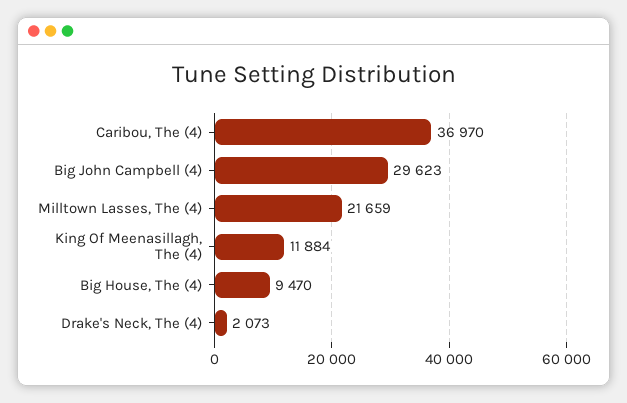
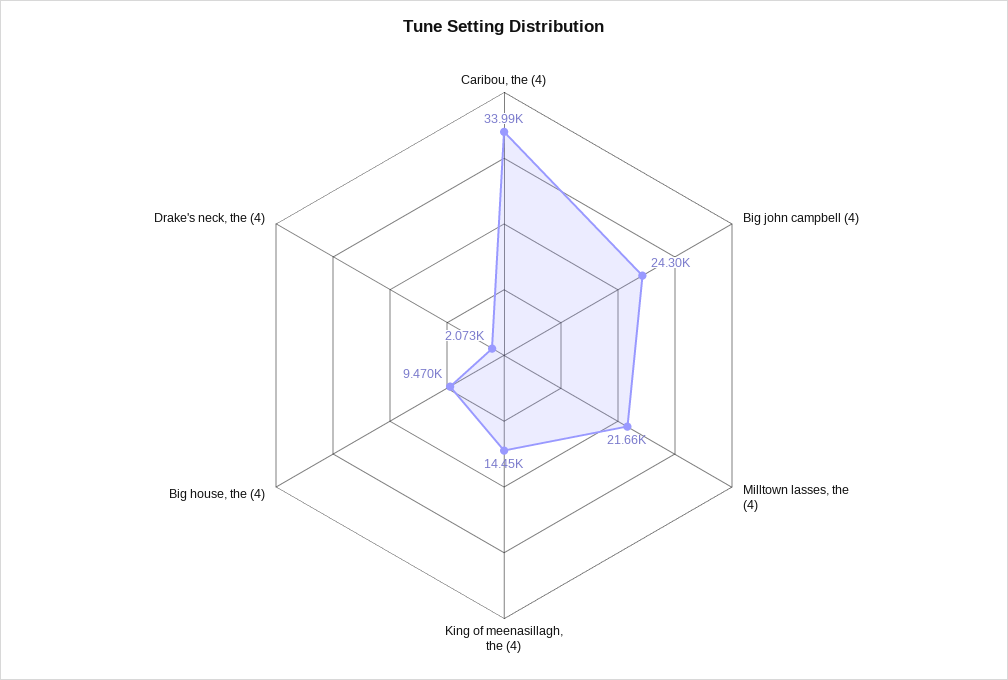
  {
-   "Caribou, The (4)": 36970,
+   "Caribou, The (4)": 33990,
-   "Big John Campbell (4)": 29623,
+   "Big John Campbell (4)": 24300,
    "Milltown Lasses, The (4)": 21659,
-   "King Of Meenasillagh, The (4)": 11884,
+   "King Of Meenasillagh, The (4)": 14450,
    "Big House, The (4)": 9470,
    "Drake's Neck, The (4)": 2073
  }

